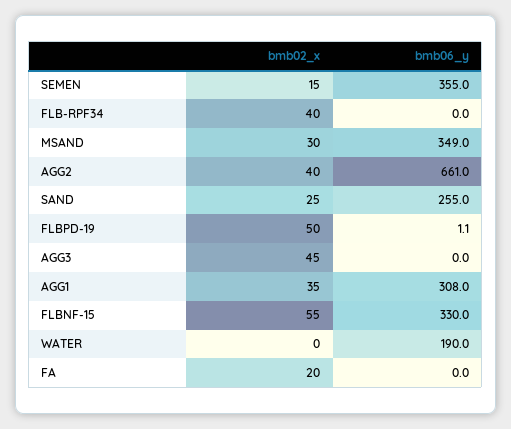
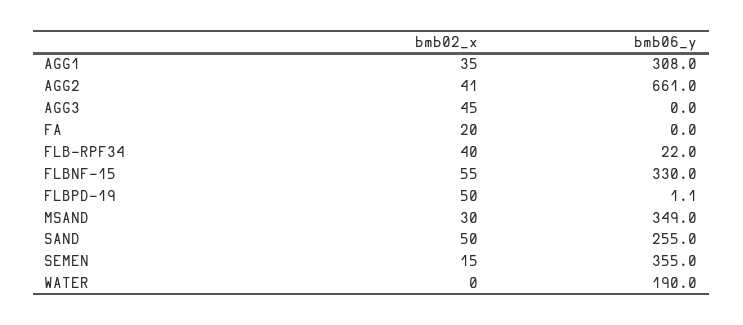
  {
    "bmb02_x": {
      "SEMEN": 15,
      "FLB-RPF34": 40,
      "MSAND": 30,
-     "AGG2": 40,
+     "AGG2": 41,
-     "SAND": 25,
+     "SAND": 50,
      "FLBPD-19": 50,
      "AGG3": 45,
      "AGG1": 35,
      "FLBNF-15": 55,
      "WATER": 0,
      "FA": 20
    },
    "bmb06_y": {
      "SEMEN": 355,
-     "FLB-RPF34": 0,
+     "FLB-RPF34": 22,
      "MSAND": 349,
      "AGG2": 661,
      "SAND": 255,
      "FLBPD-19": 1.1,
      "AGG3": 0,
      "AGG1": 308,
      "FLBNF-15": 330,
      "WATER": 190,
      "FA": 0
    }
  }

